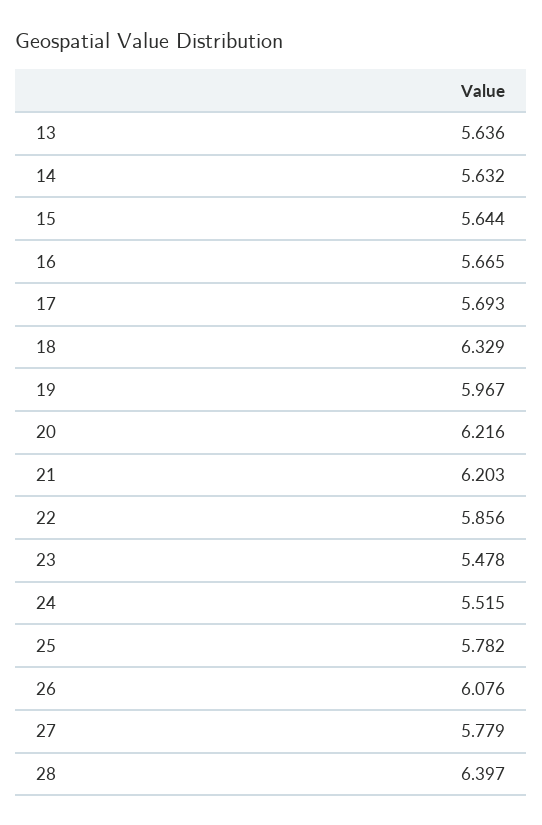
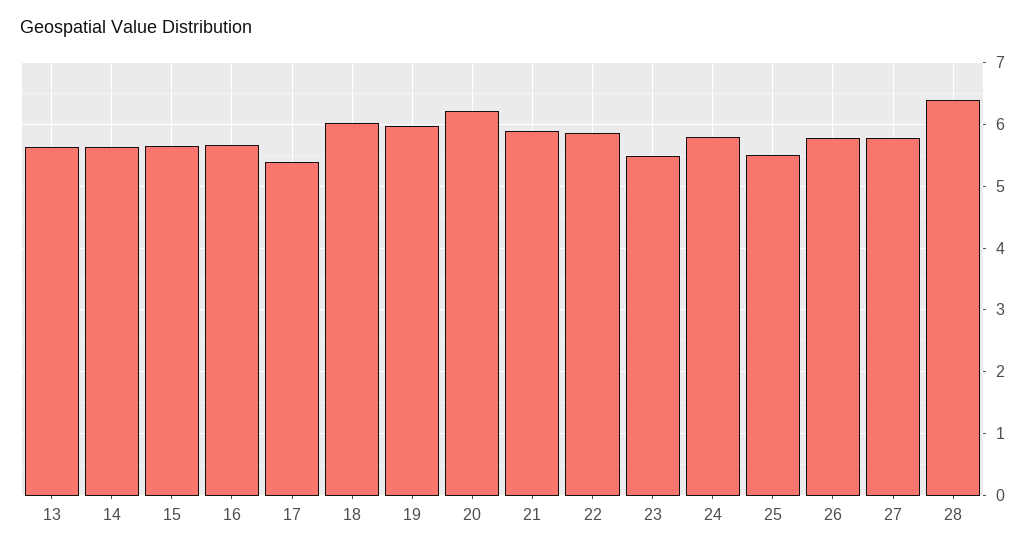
  {
    "13": 5.636,
    "14": 5.632,
    "15": 5.644,
    "16": 5.665,
-   "17": 5.693,
+   "17": 5.4,
-   "18": 6.329,
+   "18": 6,
    "19": 5.967,
    "20": 6.216,
-   "21": 6.203,
+   "21": 5.9,
    "22": 5.856,
    "23": 5.478,
-   "24": 5.515,
+   "24": 5.8,
-   "25": 5.782,
+   "25": 5.5,
-   "26": 6.076,
+   "26": 5.8,
    "27": 5.779,
    "28": 6.397
  }

